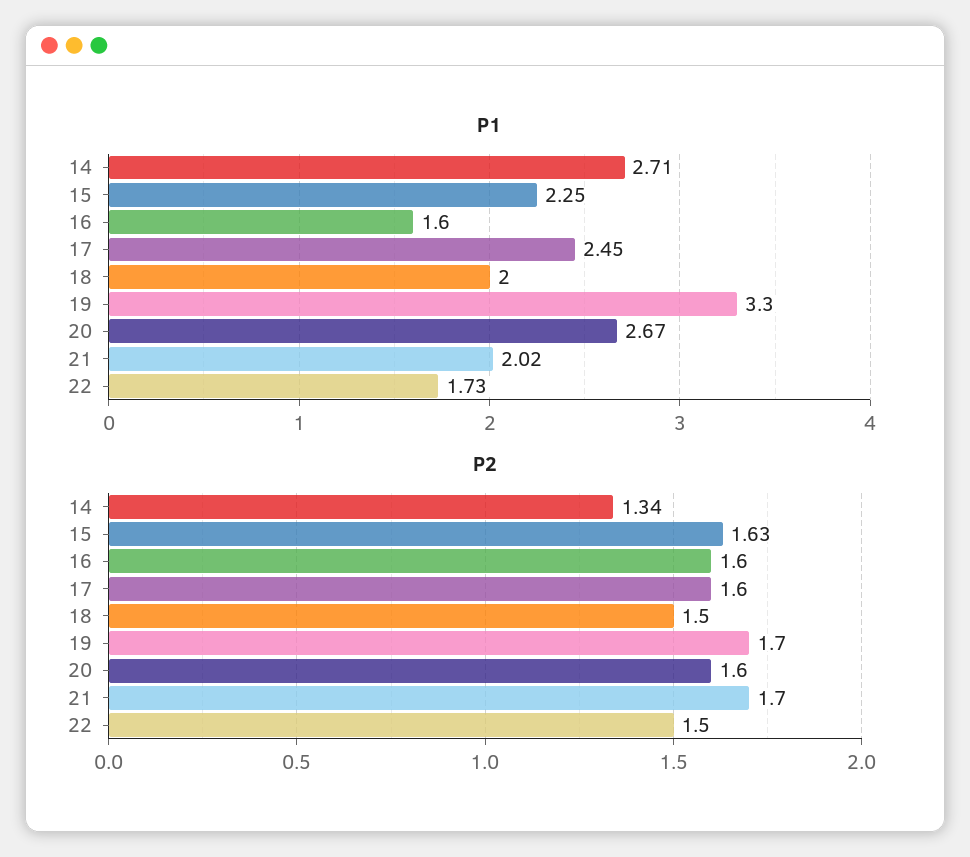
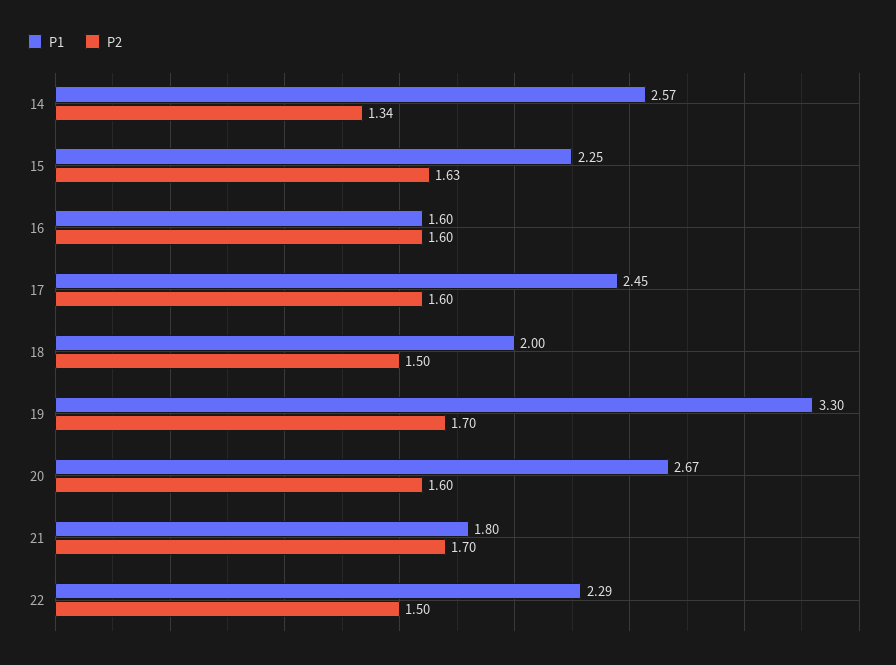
  {
    "P1": {
-     "14": 2.71,
+     "14": 2.57,
      "15": 2.25,
      "16": 1.6,
      "17": 2.45,
      "18": 2,
      "19": 3.3,
      "20": 2.67,
-     "21": 2.02,
+     "21": 1.8,
-     "22": 1.73
+     "22": 2.29
    },
    "P2": {
      "14": 1.34,
      "15": 1.63,
      "16": 1.6,
      "17": 1.6,
      "18": 1.5,
      "19": 1.7,
      "20": 1.6,
      "21": 1.7,
      "22": 1.5
    }
  }

